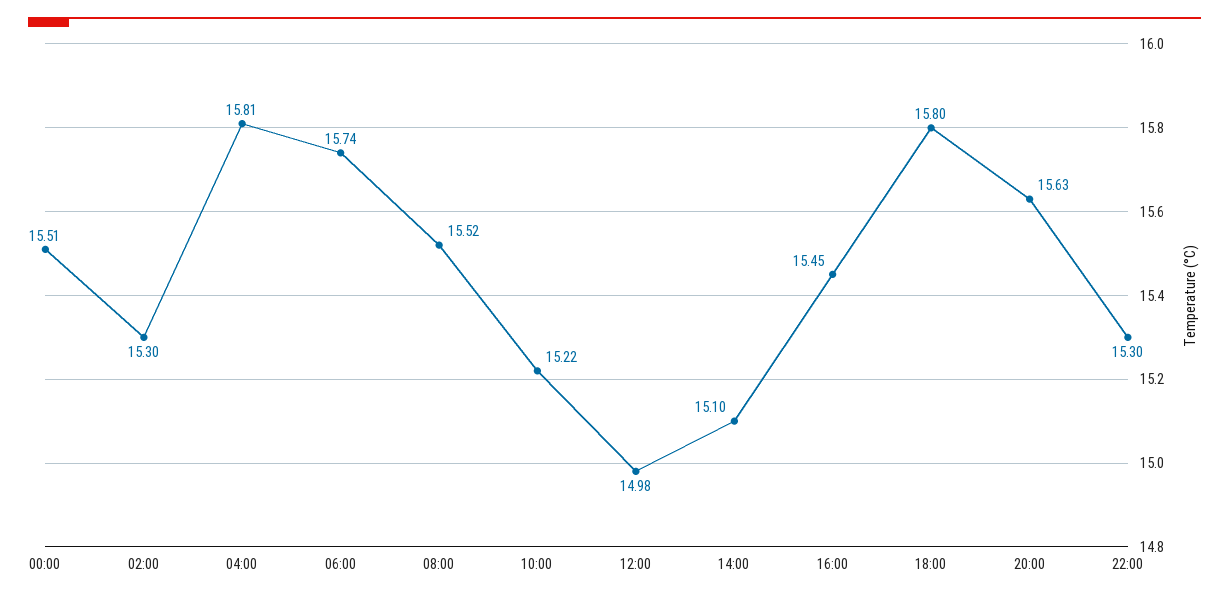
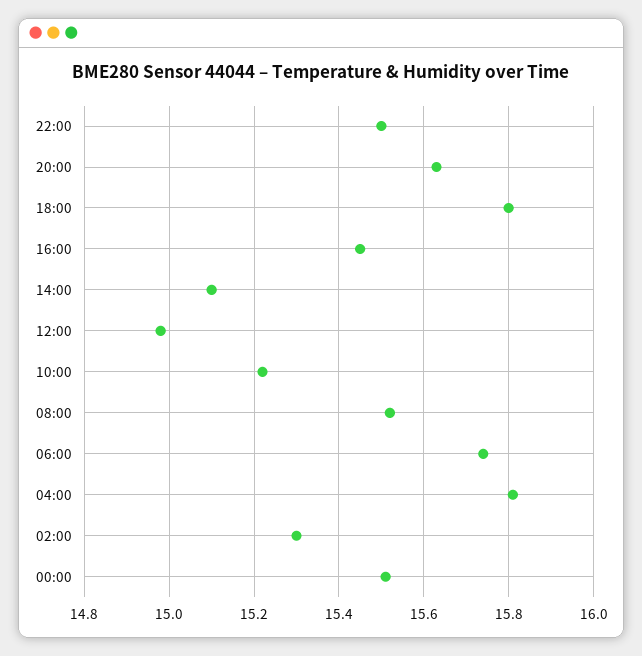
  {
    "00:00": 15.51,
    "02:00": 15.3,
    "04:00": 15.81,
    "06:00": 15.74,
    "08:00": 15.52,
    "10:00": 15.22,
    "12:00": 14.98,
    "14:00": 15.1,
    "16:00": 15.45,
    "18:00": 15.8,
    "20:00": 15.63,
-   "22:00": 15.3
+   "22:00": 15.5
  }

